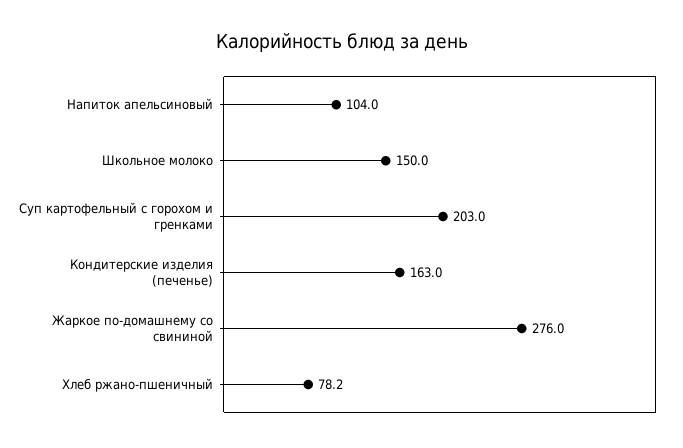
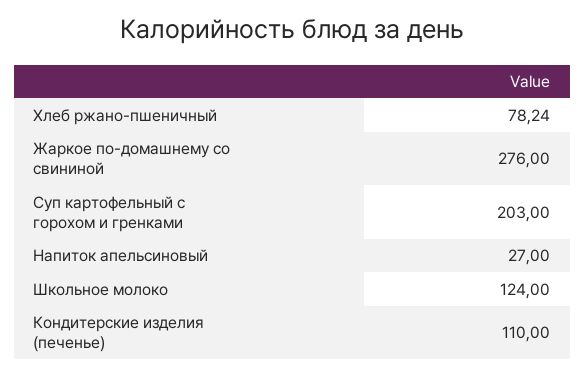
  {
-   "Напиток апельсиновый": 104,
+   "Напиток апельсиновый": 27,
-   "Школьное молоко": 150,
+   "Школьное молоко": 124,
    "Суп картофельный с горохом и гренками": 203,
-   "Кондитерские изделия (печенье)": 163,
+   "Кондитерские изделия (печенье)": 110,
    "Жаркое по-домашнему со свининой": 276,
    "Хлеб ржано-пшеничный": 78.24
  }

